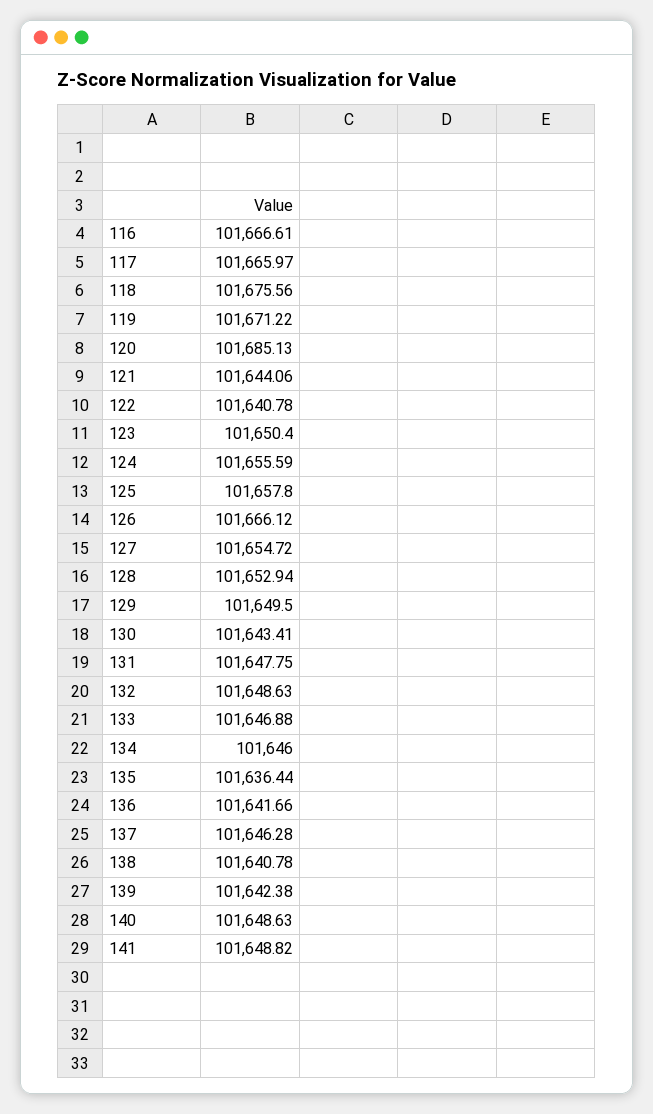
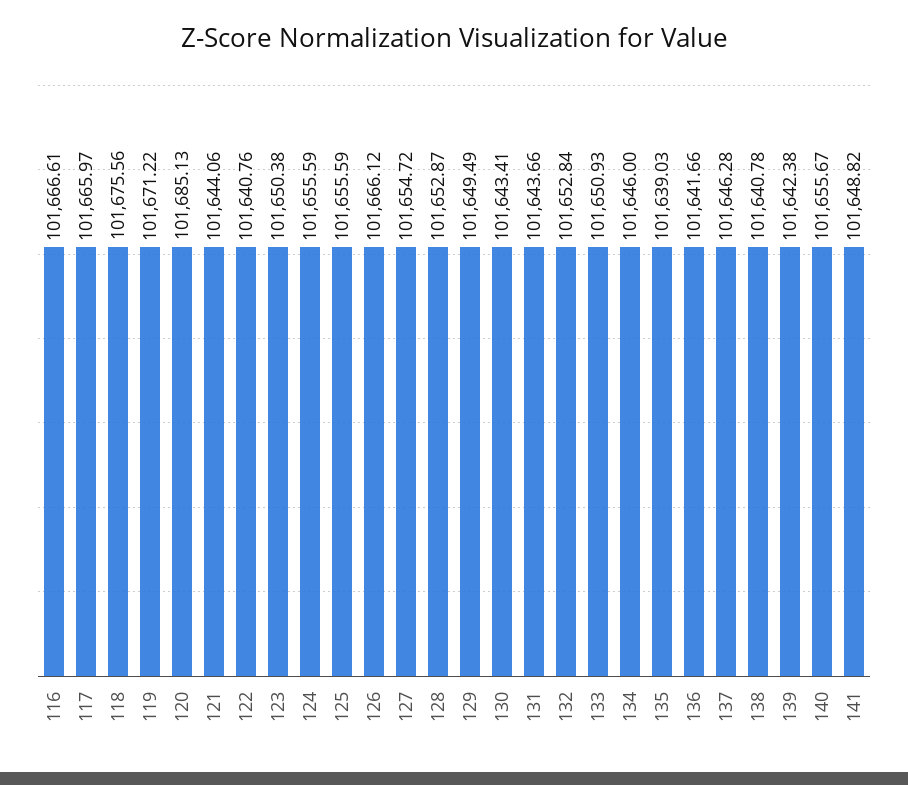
  {
    "116": 101666.61,
    "117": 101665.97,
    "118": 101675.56,
    "119": 101671.22,
    "120": 101685.13,
    "121": 101644.06,
-   "122": 101640.78,
+   "122": 101640.76,
-   "123": 101650.4,
+   "123": 101650.38,
    "124": 101655.59,
-   "125": 101657.8,
+   "125": 101655.59,
    "126": 101666.12,
    "127": 101654.72,
-   "128": 101652.94,
+   "128": 101652.87,
-   "129": 101649.5,
+   "129": 101649.49,
    "130": 101643.41,
-   "131": 101647.75,
+   "131": 101643.66,
-   "132": 101648.63,
+   "132": 101652.84,
-   "133": 101646.88,
+   "133": 101650.93,
    "134": 101646,
-   "135": 101636.44,
+   "135": 101639.03,
    "136": 101641.66,
    "137": 101646.28,
    "138": 101640.78,
    "139": 101642.38,
-   "140": 101648.63,
+   "140": 101655.67,
    "141": 101648.82
  }

